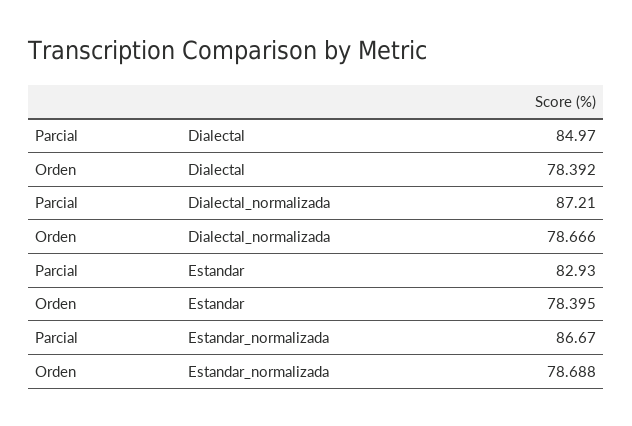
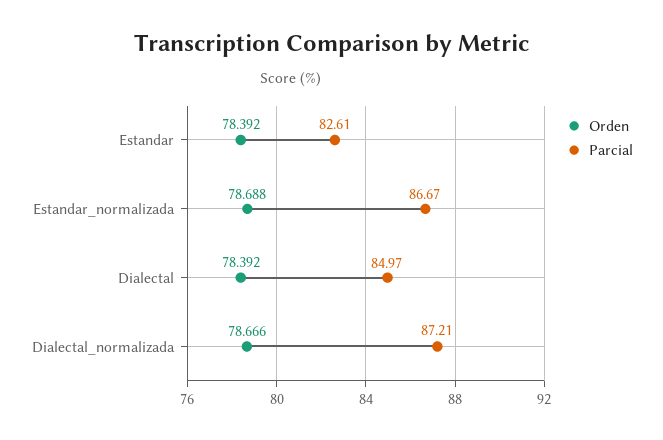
  {
    "Parcial": {
      "Dialectal": 84.97,
      "Dialectal_normalizada": 87.21,
-     "Estandar": 82.93,
+     "Estandar": 82.61,
      "Estandar_normalizada": 86.67
    },
    "Orden": {
      "Dialectal": 78.392,
      "Dialectal_normalizada": 78.666,
-     "Estandar": 78.395,
+     "Estandar": 78.392,
      "Estandar_normalizada": 78.688
    }
  }

